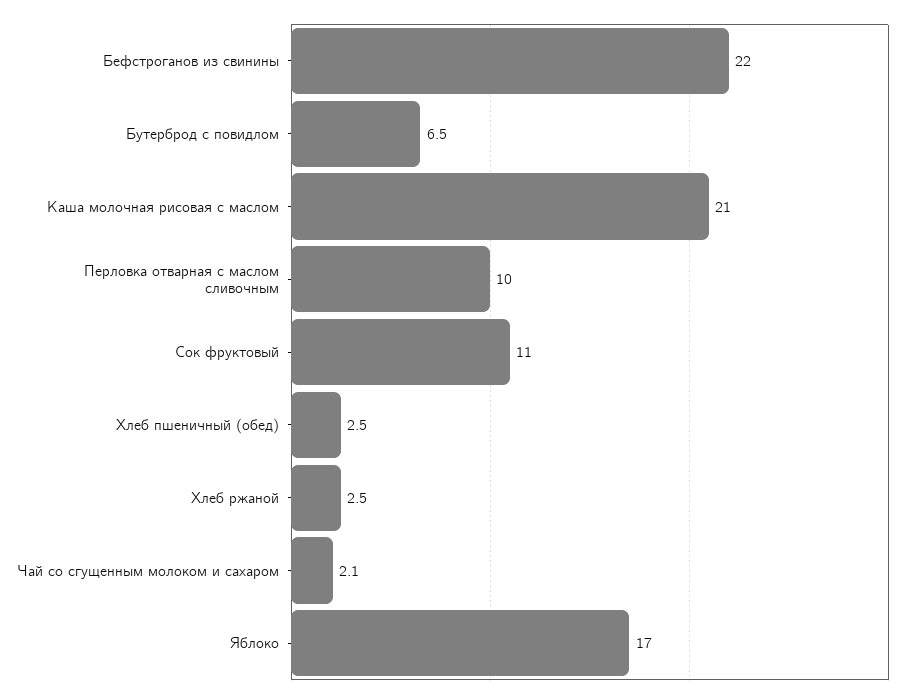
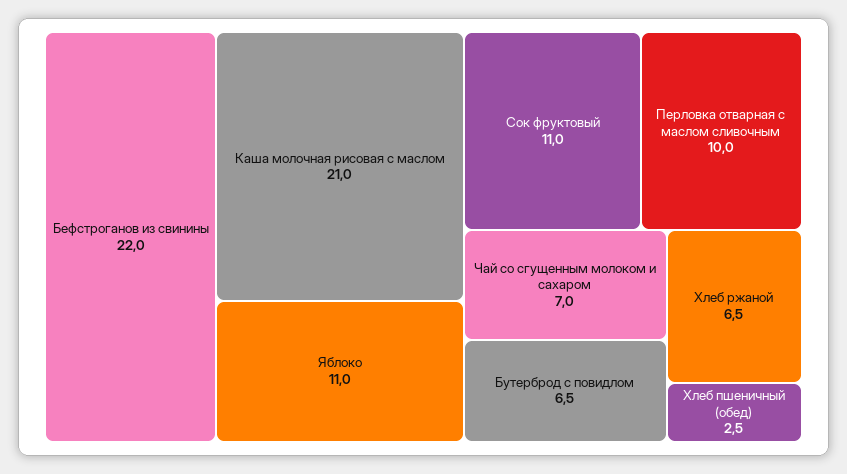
  {
    "Бефстроганов из свинины": 22,
    "Бутерброд с повидлом": 6.5,
    "Каша молочная рисовая с маслом": 21,
    "Перловка отварная с маслом сливочным": 10,
    "Сок фруктовый": 11,
    "Хлеб пшеничный (обед)": 2.5,
-   "Хлеб ржаной": 2.5,
+   "Хлеб ржаной": 6.5,
-   "Чай со сгущенным молоком и сахаром": 2.1,
+   "Чай со сгущенным молоком и сахаром": 7,
-   "Яблоко": 17
+   "Яблоко": 11
  }

